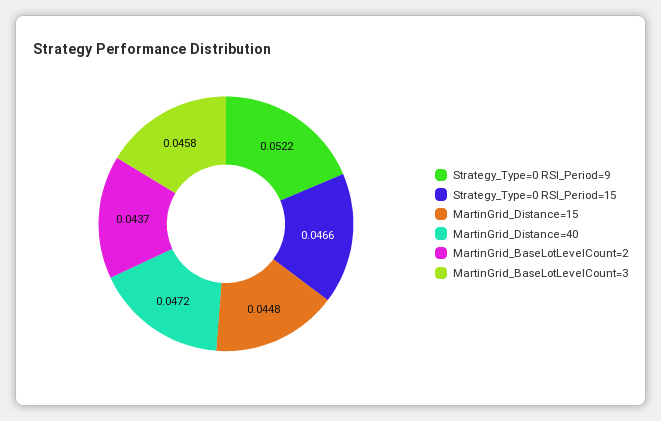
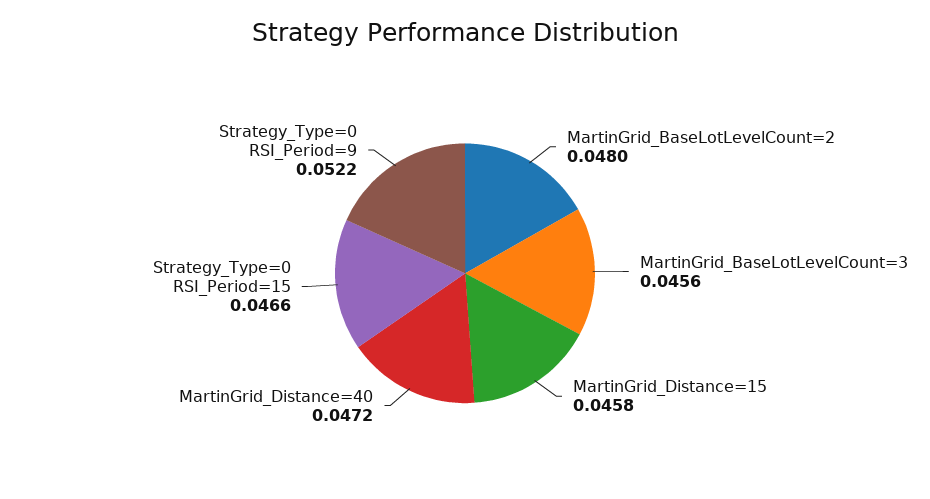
  {
    "Strategy_Type=0 RSI_Period=9": 0.0522,
    "Strategy_Type=0 RSI_Period=15": 0.0466,
-   "MartinGrid_Distance=15": 0.0448,
+   "MartinGrid_Distance=15": 0.0458,
    "MartinGrid_Distance=40": 0.0472,
-   "MartinGrid_BaseLotLevelCount=2": 0.0437,
+   "MartinGrid_BaseLotLevelCount=2": 0.048,
-   "MartinGrid_BaseLotLevelCount=3": 0.0458
+   "MartinGrid_BaseLotLevelCount=3": 0.0456
  }

